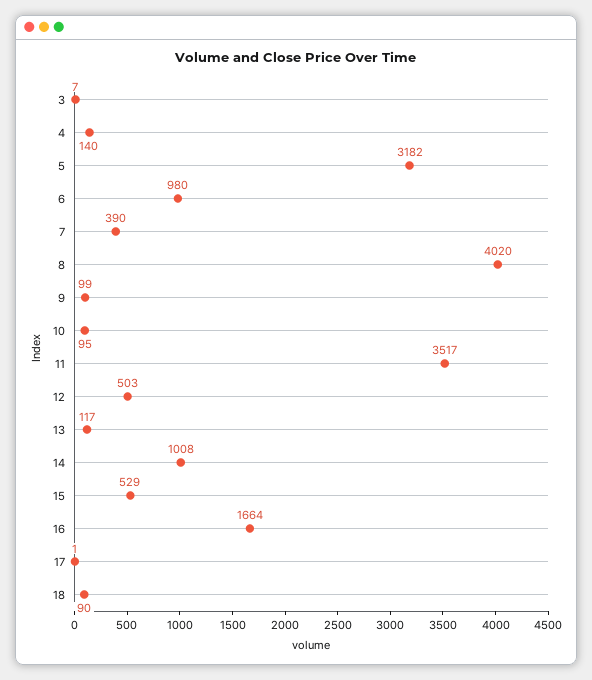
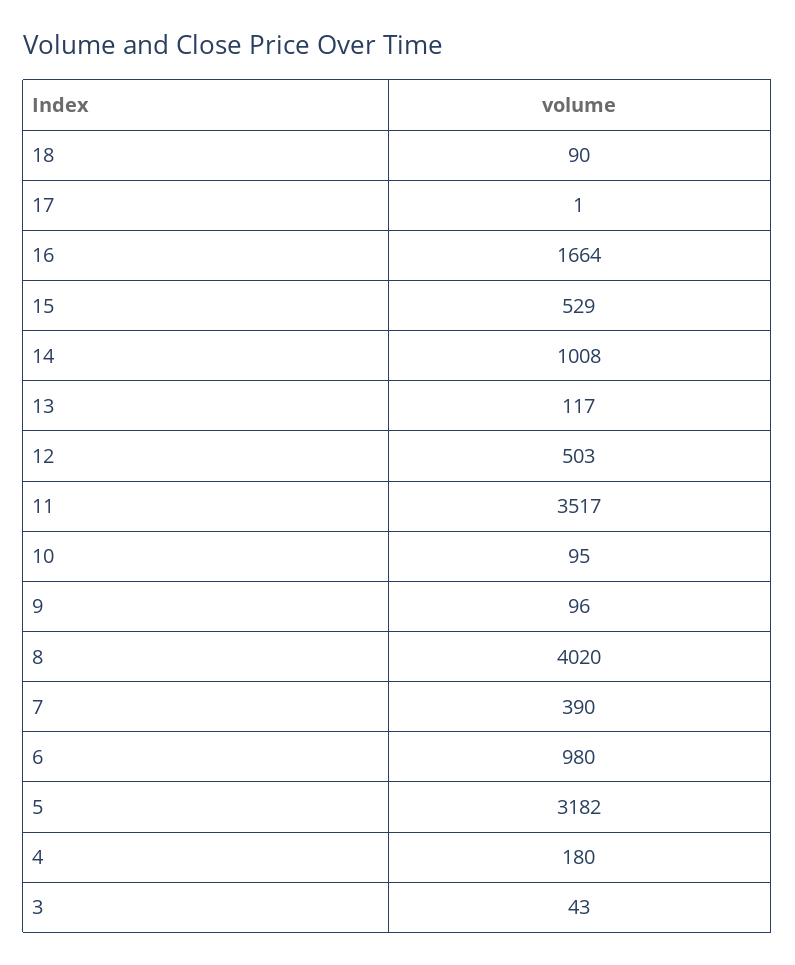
  {
-   "3": 7,
+   "3": 43,
-   "4": 140,
+   "4": 180,
    "5": 3182,
    "6": 980,
    "7": 390,
    "8": 4020,
-   "9": 99,
+   "9": 96,
    "10": 95,
    "11": 3517,
    "12": 503,
    "13": 117,
    "14": 1008,
    "15": 529,
    "16": 1664,
    "17": 1,
    "18": 90
  }

